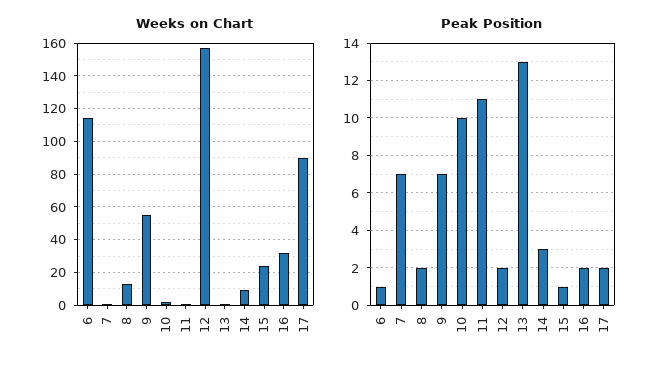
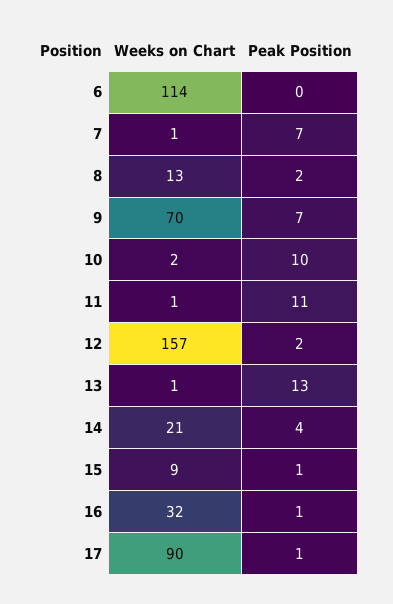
  {
    "Weeks on Chart": {
      "6": 114,
      "7": 1,
      "8": 13,
-     "9": 55,
+     "9": 70,
      "10": 2,
      "11": 1,
      "12": 157,
      "13": 1,
-     "14": 10,
+     "14": 21,
-     "15": 25,
+     "15": 9,
      "16": 32,
      "17": 90
    },
    "Peak Position": {
-     "6": 1,
+     "6": 0,
      "7": 7,
      "8": 2,
      "9": 7,
      "10": 10,
      "11": 11,
      "12": 2,
      "13": 13,
-     "14": 3,
+     "14": 4,
      "15": 1,
-     "16": 2,
+     "16": 1,
-     "17": 2
+     "17": 1
    }
  }

